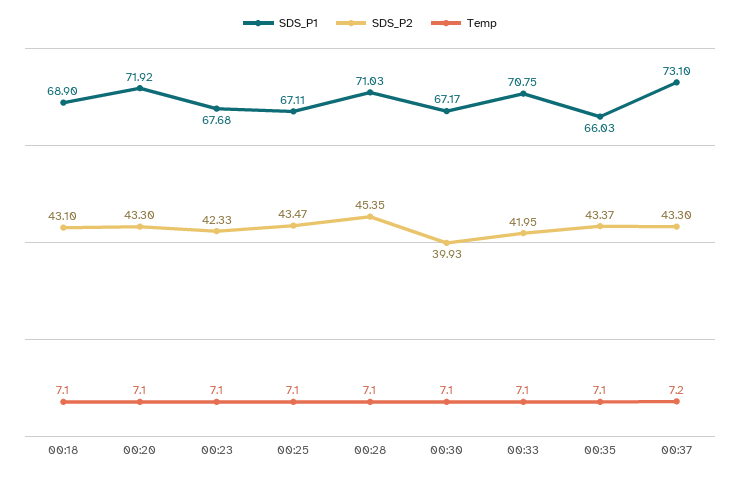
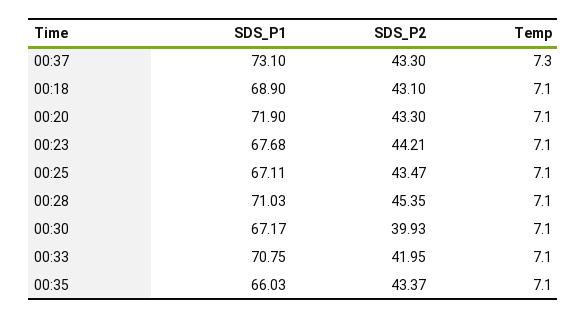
  {
    "SDS_P1": {
      "00:18": 68.9,
-     "00:20": 71.92,
+     "00:20": 71.9,
      "00:23": 67.68,
      "00:25": 67.11,
      "00:28": 71.03,
      "00:30": 67.17,
      "00:33": 70.75,
      "00:35": 66.03,
      "00:37": 73.1
    },
    "SDS_P2": {
      "00:18": 43.1,
      "00:20": 43.3,
-     "00:23": 42.33,
+     "00:23": 44.21,
      "00:25": 43.47,
      "00:28": 45.35,
      "00:30": 39.93,
      "00:33": 41.95,
      "00:35": 43.37,
      "00:37": 43.3
    },
    "Temp": {
      "00:18": 7.1,
      "00:20": 7.1,
      "00:23": 7.1,
      "00:25": 7.1,
      "00:28": 7.1,
      "00:30": 7.1,
      "00:33": 7.1,
      "00:35": 7.1,
-     "00:37": 7.2
+     "00:37": 7.3
    }
  }

